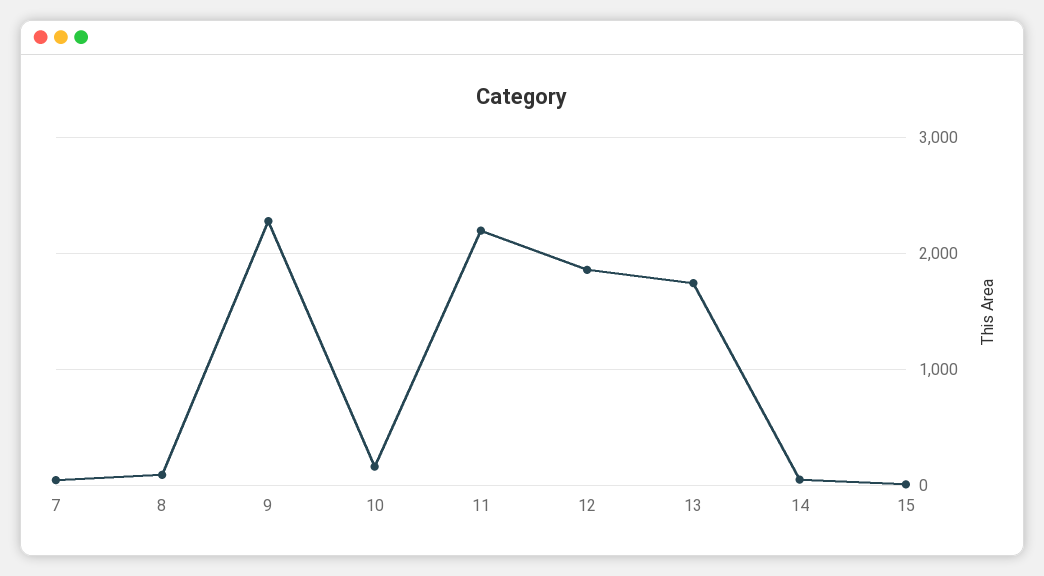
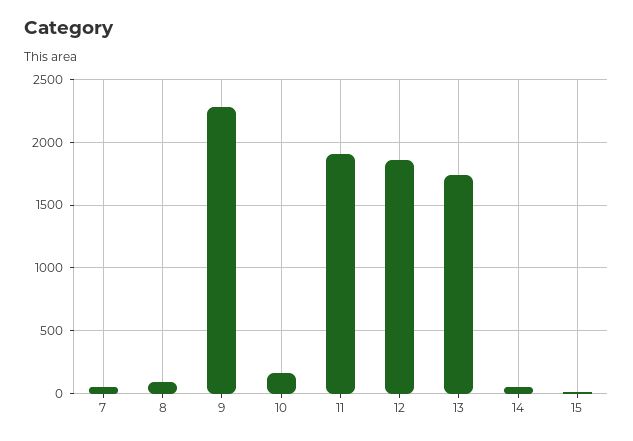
  {
    "7": 50,
    "8": 100,
    "9": 2300,
    "10": 150,
-   "11": 2200,
+   "11": 1900,
    "12": 1850,
    "13": 1750,
    "14": 50,
    "15": 0
  }

